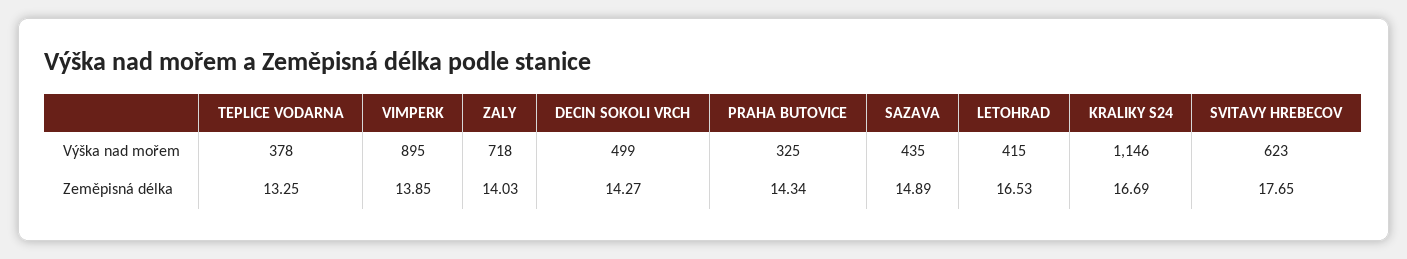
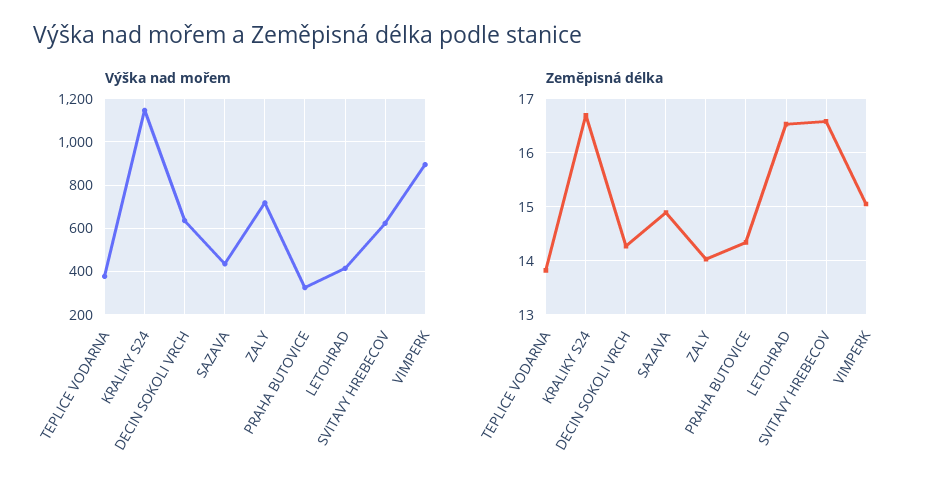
  {
    "Výška nad mořem": {
      "TEPLICE VODARNA": 378,
      "VIMPERK": 895,
      "ZALY": 718,
-     "DECIN SOKOLI VRCH": 499,
+     "DECIN SOKOLI VRCH": 650,
      "PRAHA BUTOVICE": 325,
      "SAZAVA": 435,
      "LETOHRAD": 415,
      "KRALIKY S24": 1146,
      "SVITAVY HREBECOV": 623
    },
    "Zeměpisná délka": {
-     "TEPLICE VODARNA": 13.25,
+     "TEPLICE VODARNA": 13.8,
-     "VIMPERK": 13.85,
+     "VIMPERK": 15,
      "ZALY": 14.03,
      "DECIN SOKOLI VRCH": 14.27,
      "PRAHA BUTOVICE": 14.34,
      "SAZAVA": 14.89,
      "LETOHRAD": 16.53,
      "KRALIKY S24": 16.69,
-     "SVITAVY HREBECOV": 17.65
+     "SVITAVY HREBECOV": 16.6
    }
  }

